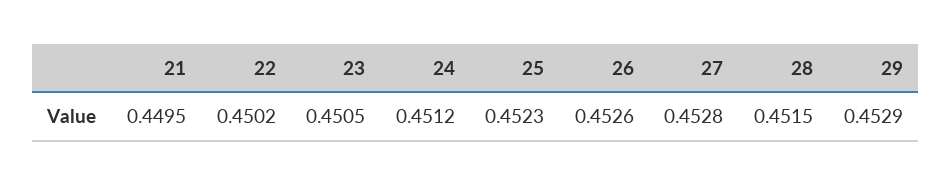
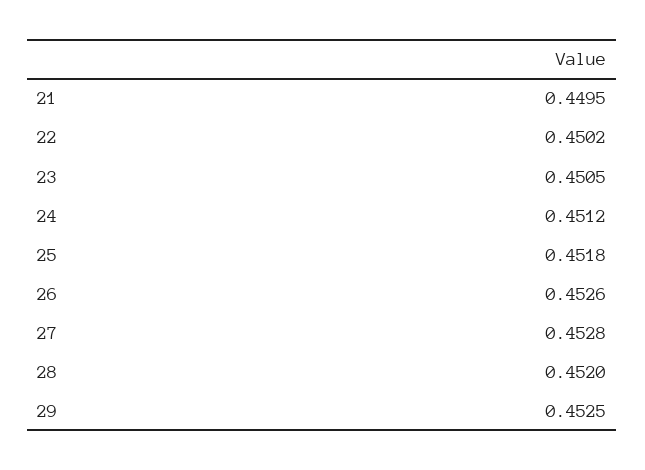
  {
    "21": 0.4495,
    "22": 0.4502,
    "23": 0.4505,
    "24": 0.4512,
-   "25": 0.4523,
+   "25": 0.4518,
    "26": 0.4526,
    "27": 0.4528,
-   "28": 0.4515,
+   "28": 0.452,
-   "29": 0.4529
+   "29": 0.4525
  }

